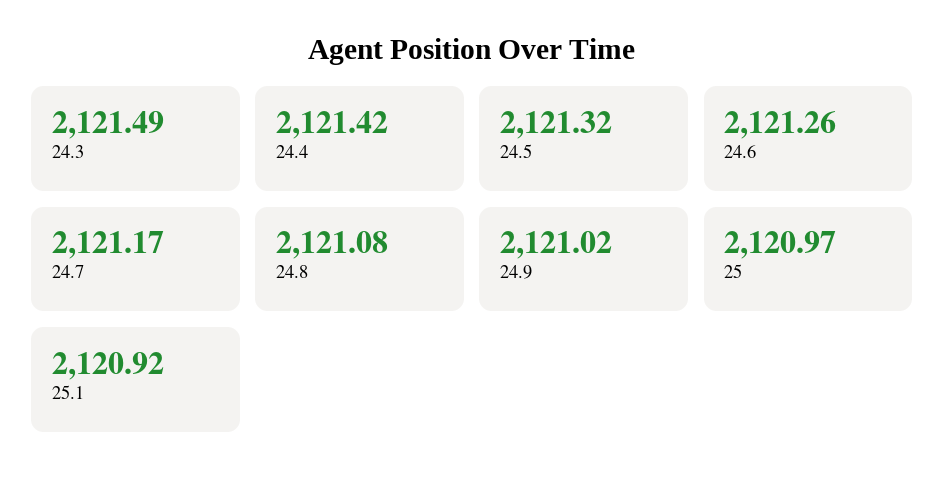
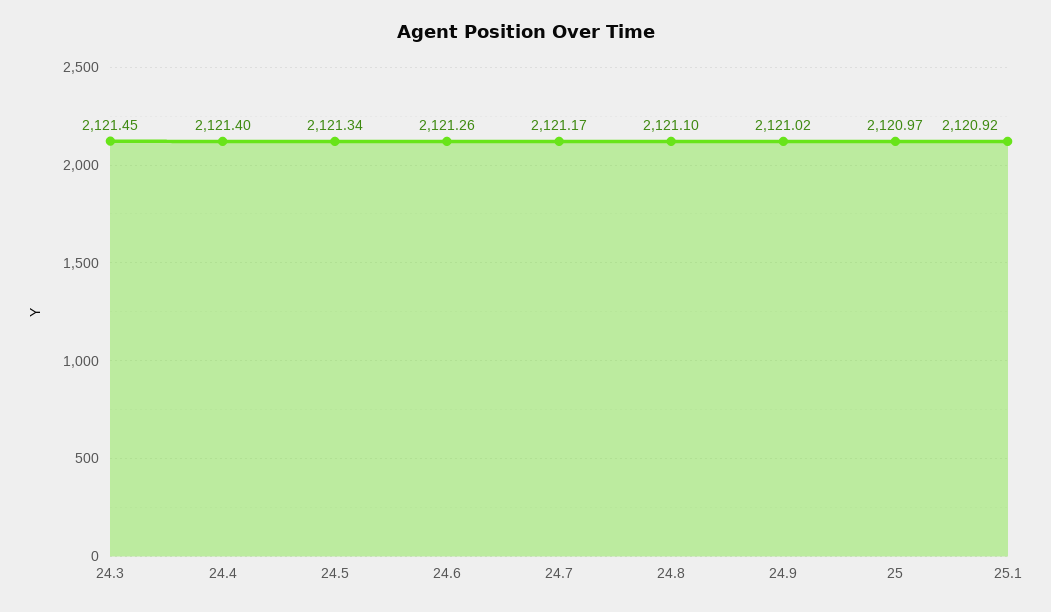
  {
-   "24.3": 2121.49,
+   "24.3": 2121.45,
-   "24.4": 2121.42,
+   "24.4": 2121.4,
-   "24.5": 2121.32,
+   "24.5": 2121.34,
    "24.6": 2121.26,
    "24.7": 2121.17,
-   "24.8": 2121.08,
+   "24.8": 2121.1,
    "24.9": 2121.02,
    "25": 2120.97,
    "25.1": 2120.92
  }

